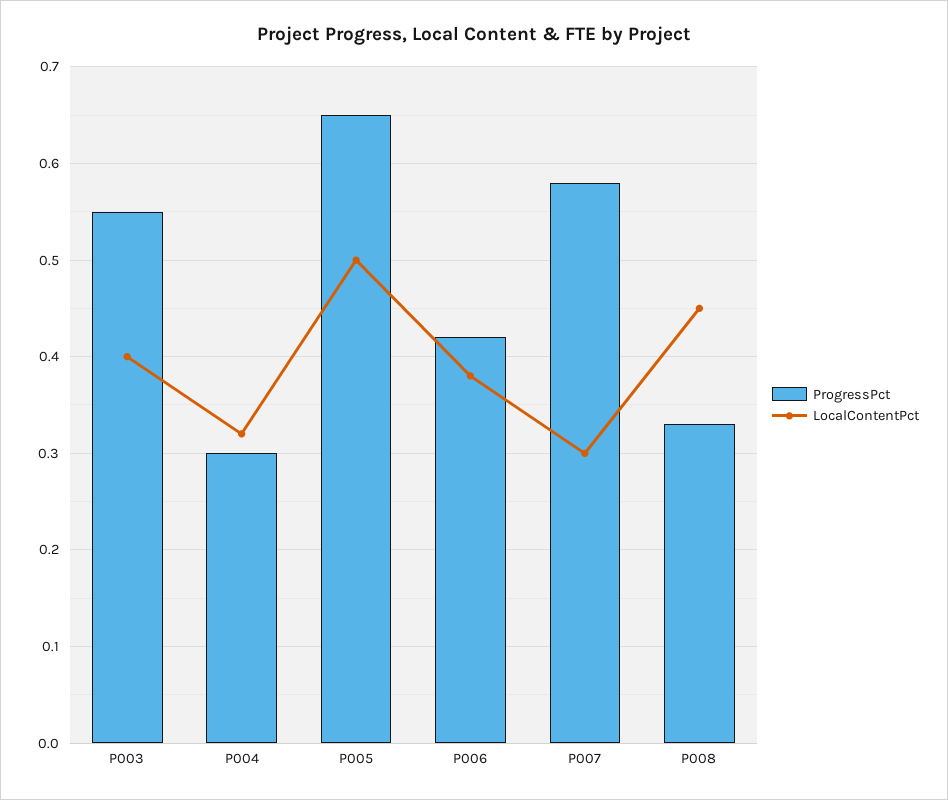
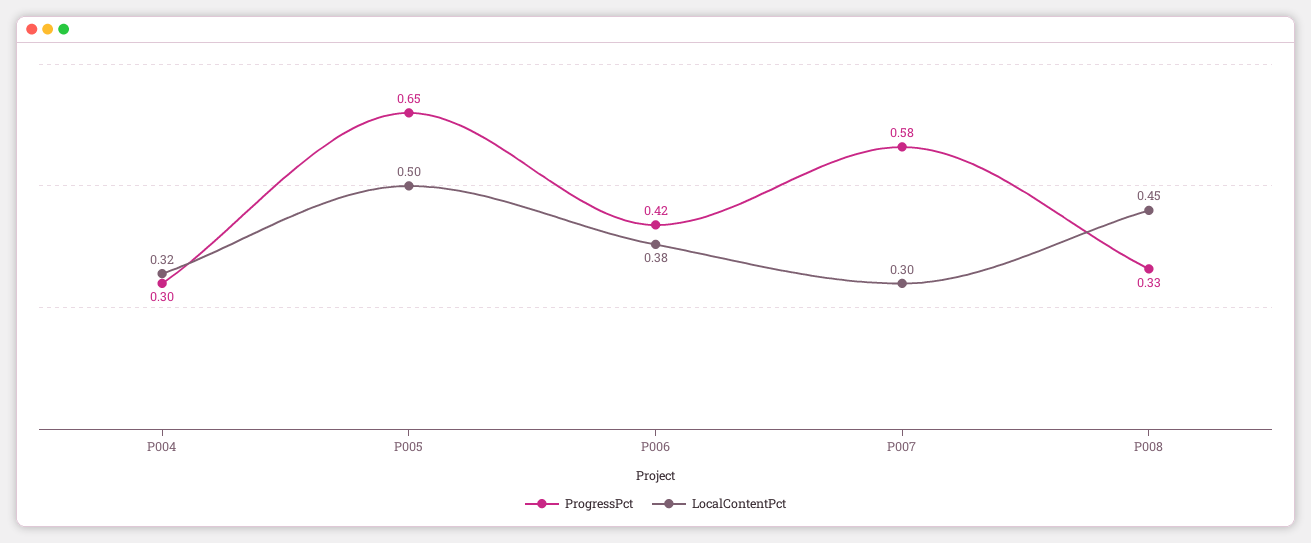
  {
    "ProgressPct": {
-     "P003": 0.55,
      "P004": 0.3,
      "P005": 0.65,
      "P006": 0.42,
      "P007": 0.58,
      "P008": 0.33
    },
    "LocalContentPct": {
-     "P003": 0.4,
      "P004": 0.32,
      "P005": 0.5,
      "P006": 0.38,
      "P007": 0.3,
      "P008": 0.45
    }
  }

